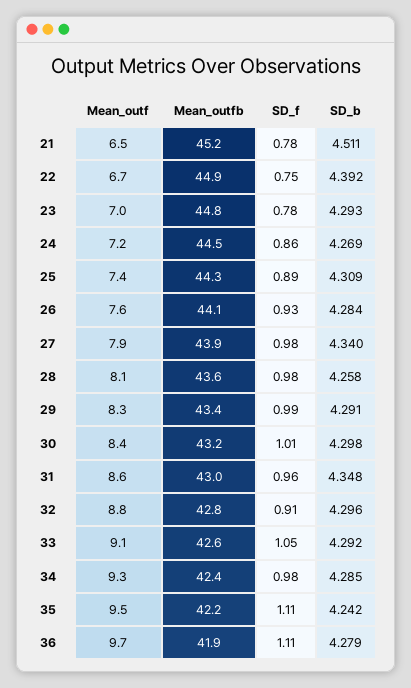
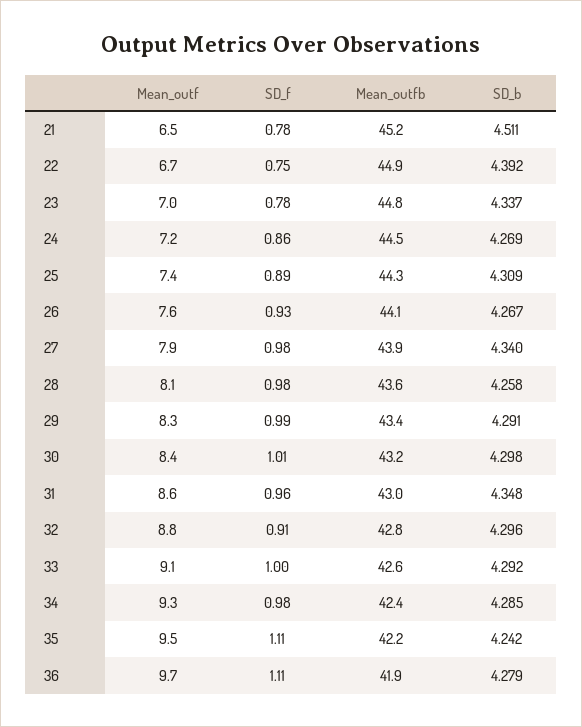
  {
    "Mean_outf": {
      "21": 6.5,
      "22": 6.7,
      "23": 7,
      "24": 7.2,
      "25": 7.4,
      "26": 7.6,
      "27": 7.9,
      "28": 8.1,
      "29": 8.3,
      "30": 8.4,
      "31": 8.6,
      "32": 8.8,
      "33": 9.1,
      "34": 9.3,
      "35": 9.5,
      "36": 9.7
    },
    "Mean_outfb": {
      "21": 45.2,
      "22": 44.9,
      "23": 44.8,
      "24": 44.5,
      "25": 44.3,
      "26": 44.1,
      "27": 43.9,
      "28": 43.6,
      "29": 43.4,
      "30": 43.2,
      "31": 43,
      "32": 42.8,
      "33": 42.6,
      "34": 42.4,
      "35": 42.2,
      "36": 41.9
    },
    "SD_f": {
      "21": 0.78,
      "22": 0.75,
      "23": 0.78,
      "24": 0.86,
      "25": 0.89,
      "26": 0.93,
      "27": 0.98,
      "28": 0.98,
      "29": 0.99,
      "30": 1.01,
      "31": 0.96,
      "32": 0.91,
-     "33": 1.05,
+     "33": 1,
      "34": 0.98,
      "35": 1.11,
      "36": 1.11
    },
    "SD_b": {
      "21": 4.511,
      "22": 4.392,
-     "23": 4.293,
+     "23": 4.337,
      "24": 4.269,
      "25": 4.309,
-     "26": 4.284,
+     "26": 4.267,
      "27": 4.34,
      "28": 4.258,
      "29": 4.291,
      "30": 4.298,
      "31": 4.348,
      "32": 4.296,
      "33": 4.292,
      "34": 4.285,
      "35": 4.242,
      "36": 4.279
    }
  }

